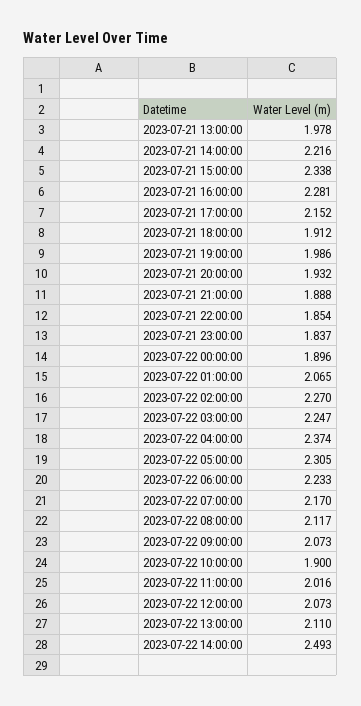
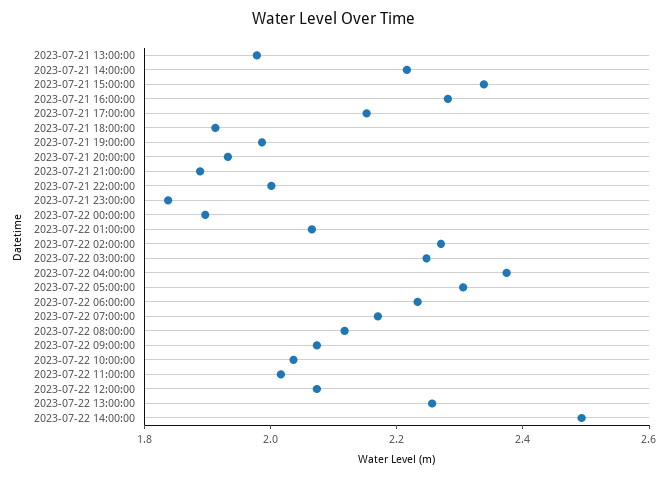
  {
    "2023-07-21 13:00:00": 1.978,
    "2023-07-21 14:00:00": 2.216,
    "2023-07-21 15:00:00": 2.338,
    "2023-07-21 16:00:00": 2.281,
    "2023-07-21 17:00:00": 2.152,
    "2023-07-21 18:00:00": 1.912,
    "2023-07-21 19:00:00": 1.986,
    "2023-07-21 20:00:00": 1.932,
    "2023-07-21 21:00:00": 1.888,
-   "2023-07-21 22:00:00": 1.854,
+   "2023-07-21 22:00:00": 2,
    "2023-07-21 23:00:00": 1.837,
    "2023-07-22 00:00:00": 1.896,
    "2023-07-22 01:00:00": 2.065,
    "2023-07-22 02:00:00": 2.27,
    "2023-07-22 03:00:00": 2.247,
    "2023-07-22 04:00:00": 2.374,
    "2023-07-22 05:00:00": 2.305,
    "2023-07-22 06:00:00": 2.233,
    "2023-07-22 07:00:00": 2.17,
    "2023-07-22 08:00:00": 2.117,
    "2023-07-22 09:00:00": 2.073,
-   "2023-07-22 10:00:00": 1.9,
+   "2023-07-22 10:00:00": 2.05,
    "2023-07-22 11:00:00": 2.016,
    "2023-07-22 12:00:00": 2.073,
-   "2023-07-22 13:00:00": 2.11,
+   "2023-07-22 13:00:00": 2.25,
    "2023-07-22 14:00:00": 2.493
  }

